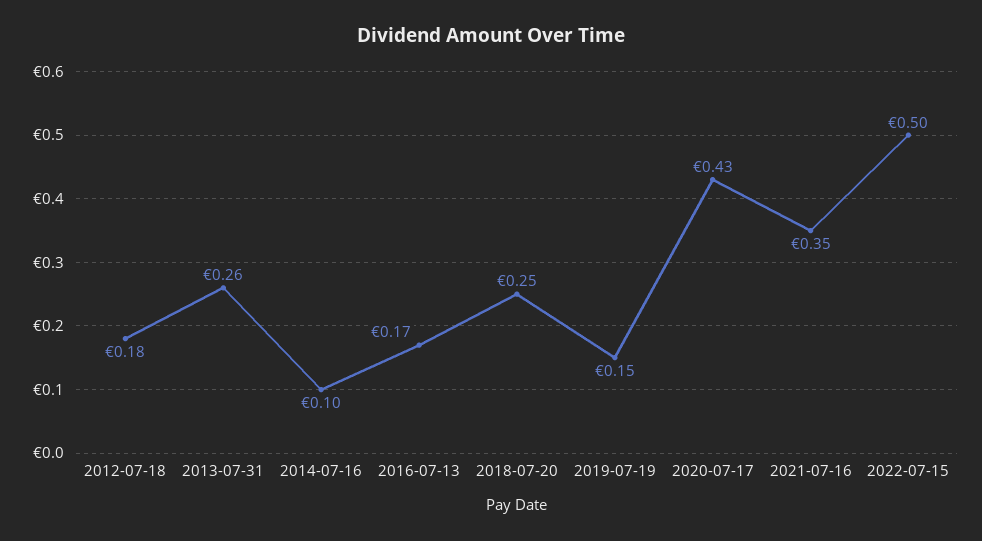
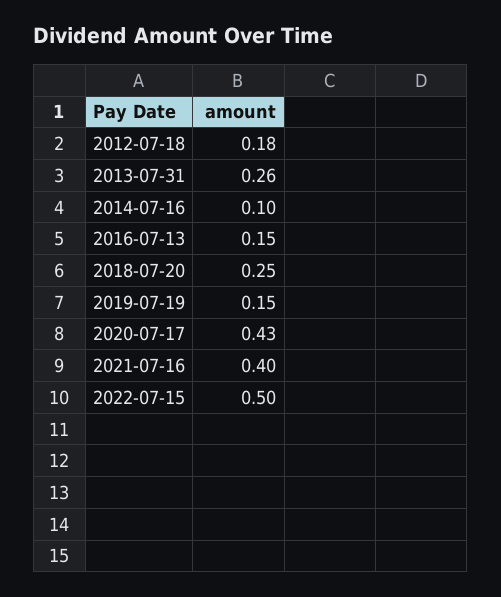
  {
    "2012-07-18": 0.18,
    "2013-07-31": 0.26,
    "2014-07-16": 0.1,
-   "2016-07-13": 0.17,
+   "2016-07-13": 0.15,
    "2018-07-20": 0.25,
    "2019-07-19": 0.15,
    "2020-07-17": 0.43,
-   "2021-07-16": 0.35,
+   "2021-07-16": 0.4,
    "2022-07-15": 0.5
  }

